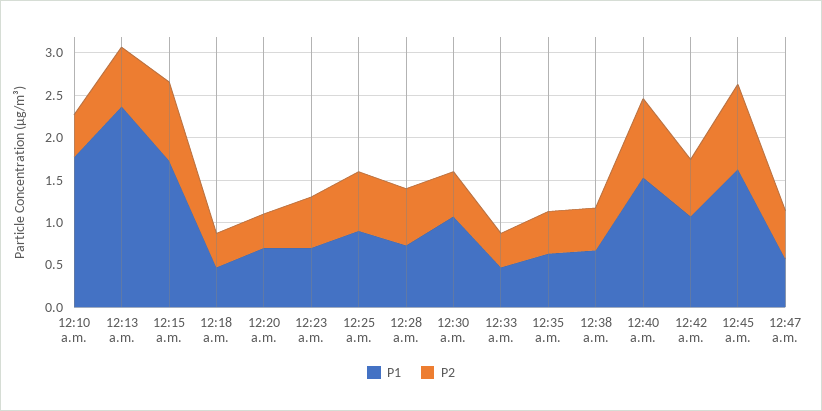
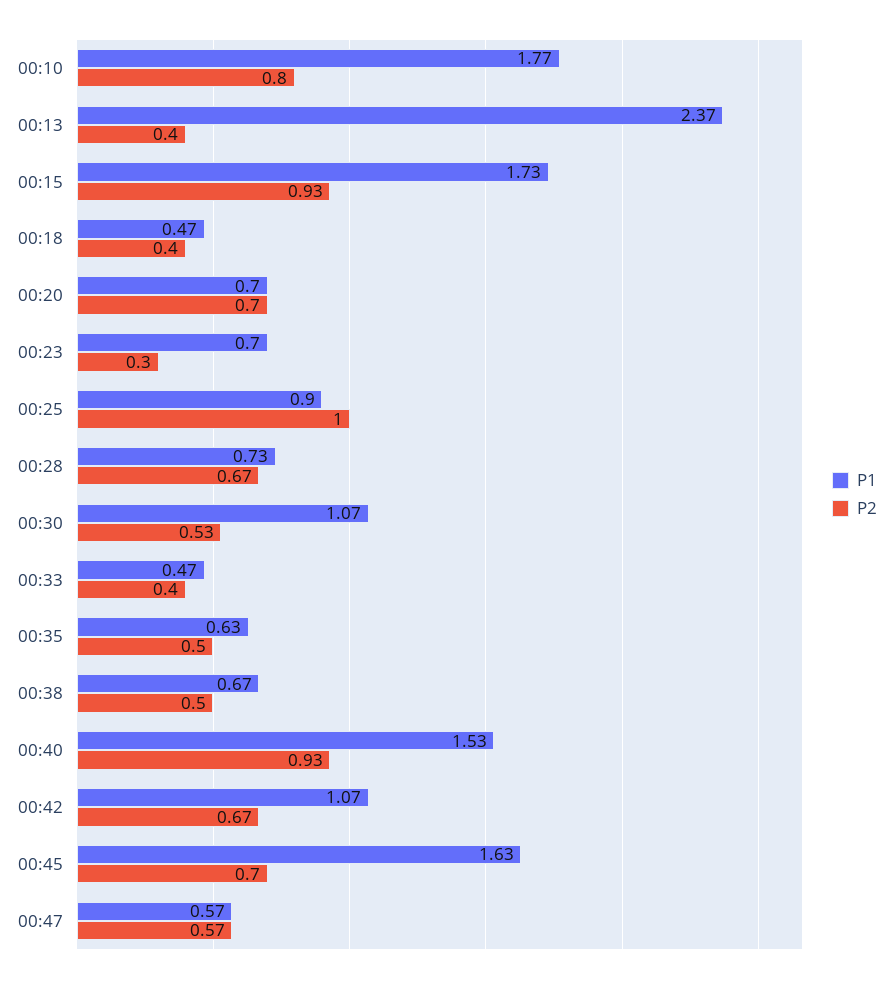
  {
    "P1": {
      "12:10 a.m.": 1.77,
      "12:13 a.m.": 2.37,
      "12:15 a.m.": 1.73,
      "12:18 a.m.": 0.47,
      "12:20 a.m.": 0.7,
      "12:23 a.m.": 0.7,
      "12:25 a.m.": 0.9,
      "12:28 a.m.": 0.73,
      "12:30 a.m.": 1.07,
      "12:33 a.m.": 0.47,
      "12:35 a.m.": 0.63,
      "12:38 a.m.": 0.67,
      "12:40 a.m.": 1.53,
      "12:42 a.m.": 1.07,
      "12:45 a.m.": 1.63,
      "12:47 a.m.": 0.57
    },
    "P2": {
-     "12:10 a.m.": 0.5,
+     "12:10 a.m.": 0.8,
-     "12:13 a.m.": 0.7,
+     "12:13 a.m.": 0.4,
      "12:15 a.m.": 0.93,
      "12:18 a.m.": 0.4,
-     "12:20 a.m.": 0.4,
+     "12:20 a.m.": 0.7,
-     "12:23 a.m.": 0.6,
+     "12:23 a.m.": 0.3,
-     "12:25 a.m.": 0.7,
+     "12:25 a.m.": 1,
      "12:28 a.m.": 0.67,
      "12:30 a.m.": 0.53,
      "12:33 a.m.": 0.4,
      "12:35 a.m.": 0.5,
      "12:38 a.m.": 0.5,
      "12:40 a.m.": 0.93,
      "12:42 a.m.": 0.67,
-     "12:45 a.m.": 1,
+     "12:45 a.m.": 0.7,
      "12:47 a.m.": 0.57
    }
  }

